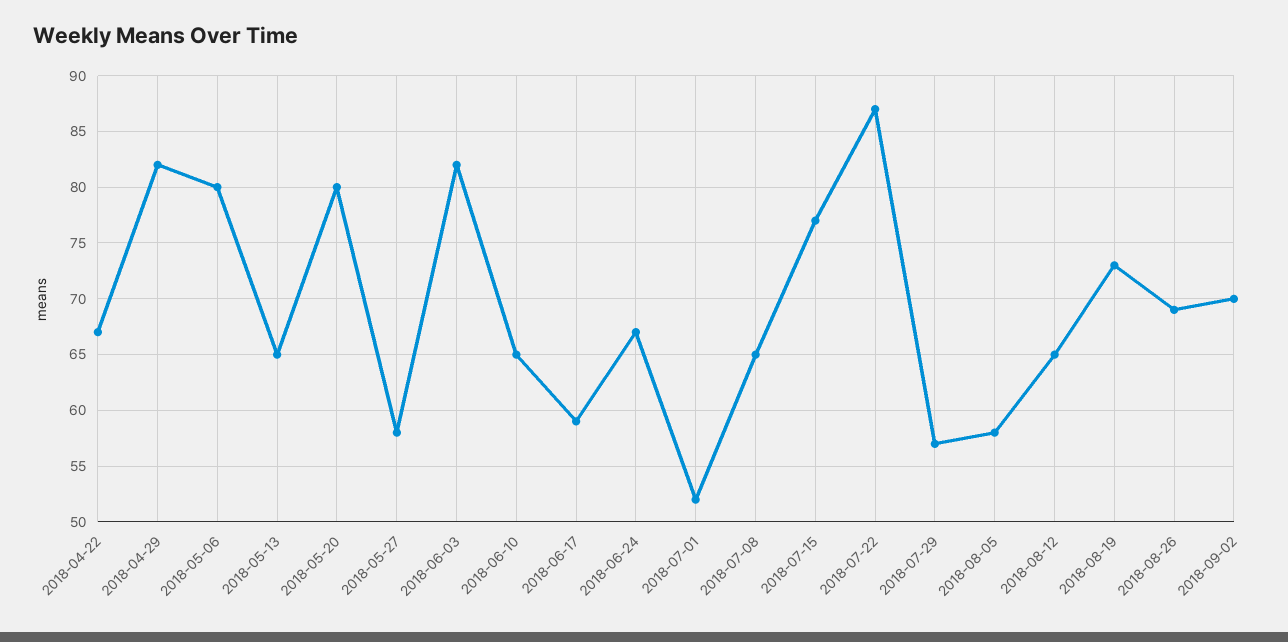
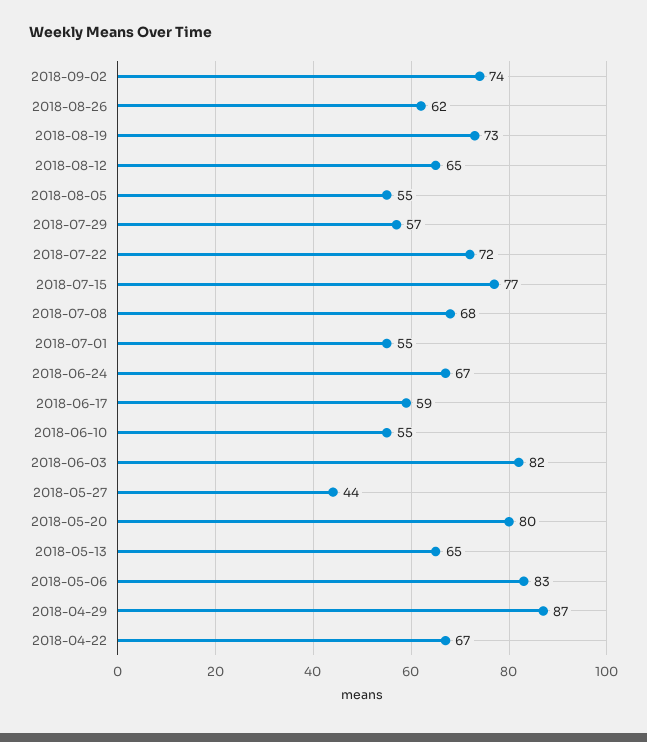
  {
    "2018-04-22": 67,
-   "2018-04-29": 82,
+   "2018-04-29": 87,
-   "2018-05-06": 80,
+   "2018-05-06": 83,
    "2018-05-13": 65,
    "2018-05-20": 80,
-   "2018-05-27": 58,
+   "2018-05-27": 44,
    "2018-06-03": 82,
-   "2018-06-10": 65,
+   "2018-06-10": 55,
    "2018-06-17": 59,
    "2018-06-24": 67,
-   "2018-07-01": 52,
+   "2018-07-01": 55,
-   "2018-07-08": 65,
+   "2018-07-08": 68,
    "2018-07-15": 77,
-   "2018-07-22": 87,
+   "2018-07-22": 72,
    "2018-07-29": 57,
-   "2018-08-05": 58,
+   "2018-08-05": 55,
    "2018-08-12": 65,
    "2018-08-19": 73,
-   "2018-08-26": 69,
+   "2018-08-26": 62,
-   "2018-09-02": 70
+   "2018-09-02": 74
  }

